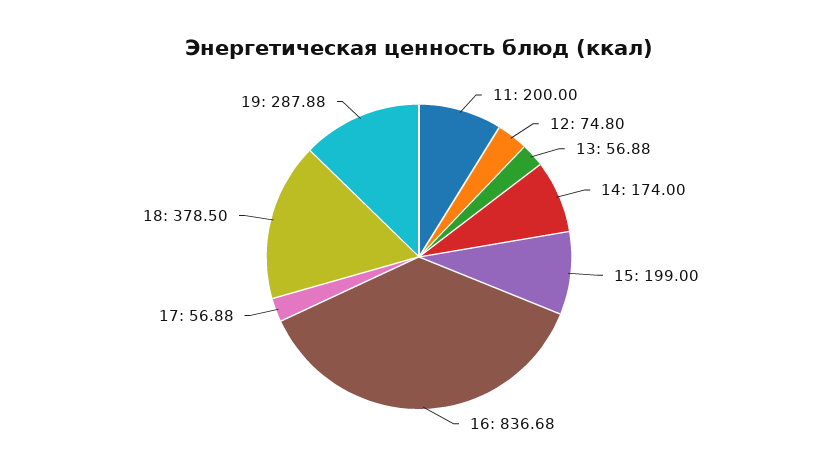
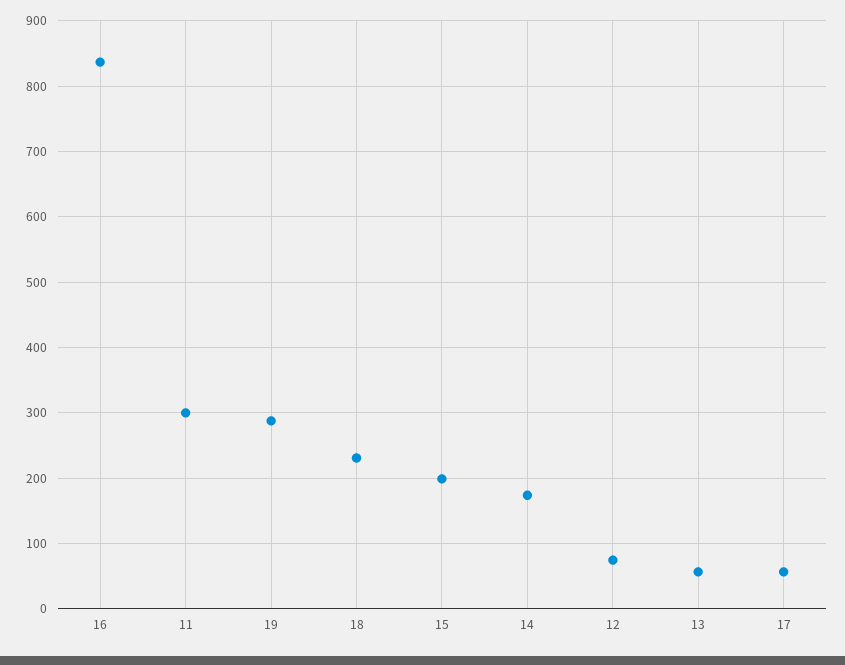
  {
-   "11": 200,
+   "11": 300,
    "12": 74.8,
    "13": 56.88,
    "14": 174,
    "15": 199,
    "16": 836.68,
    "17": 56.88,
-   "18": 378.5,
+   "18": 230,
    "19": 287.88
  }

